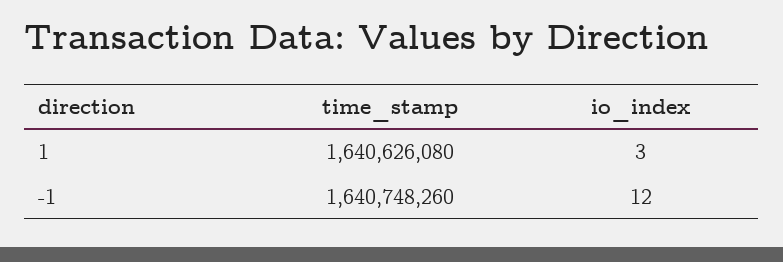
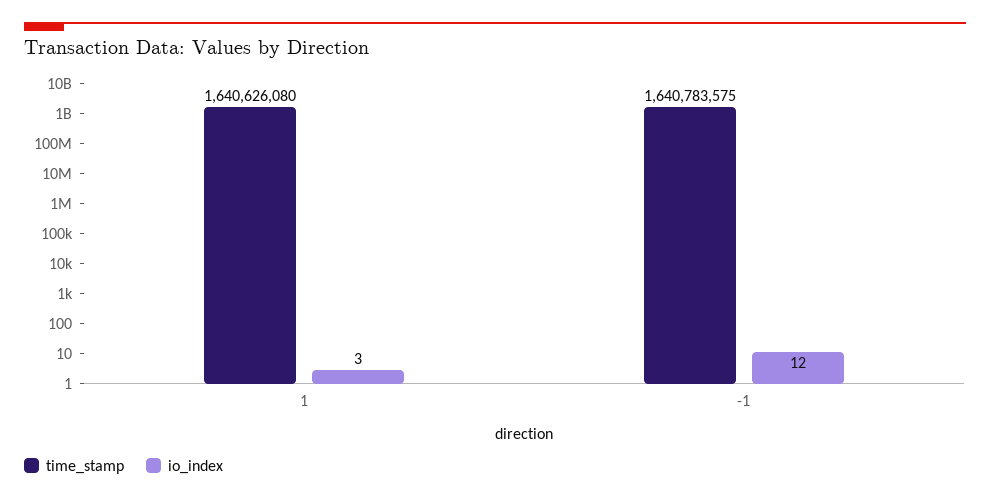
  {
    "time_stamp": {
      "1": 1640626080,
-     "-1": 1640748260
+     "-1": 1640783575
    },
    "io_index": {
      "1": 3,
      "-1": 12
    }
  }

